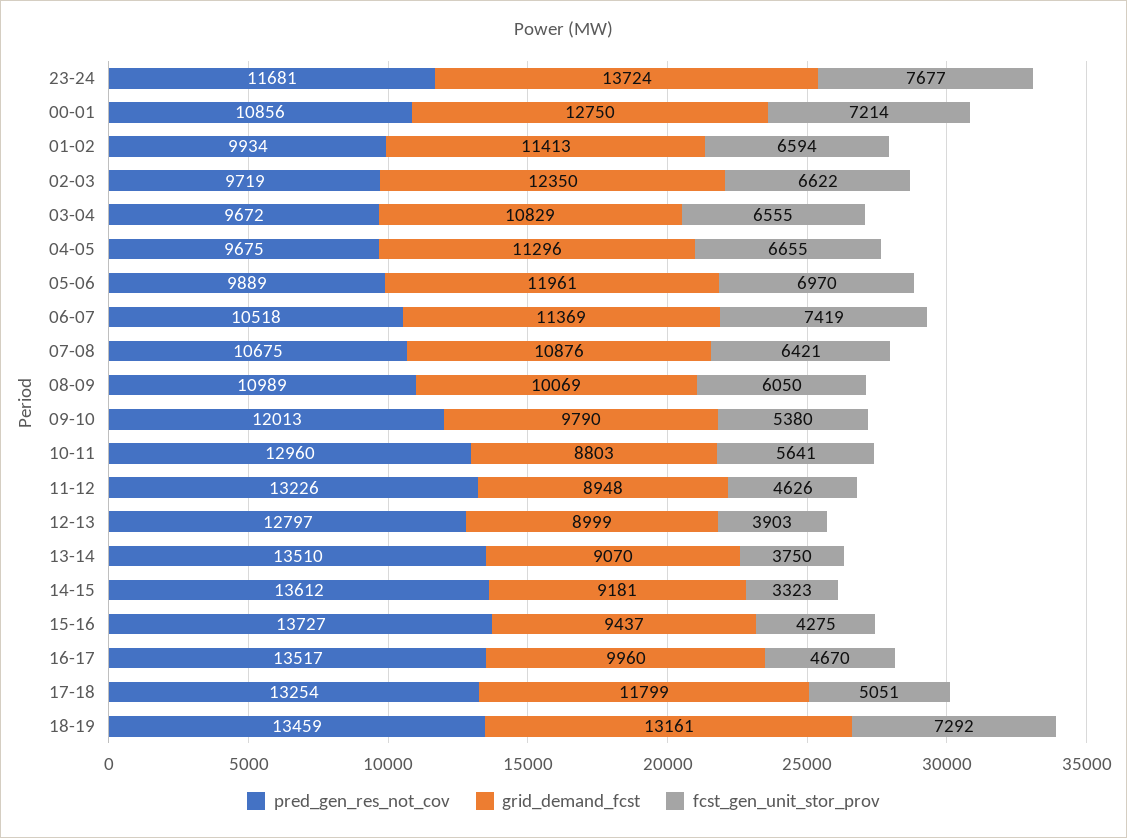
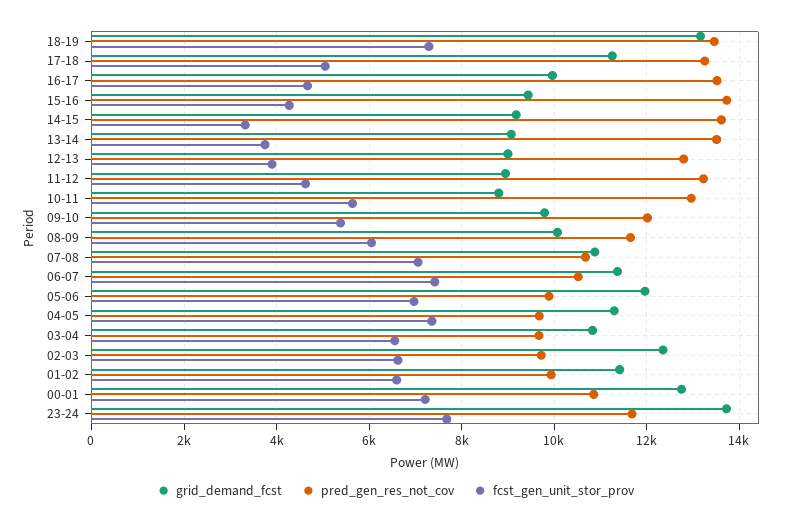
  {
    "pred_gen_res_not_cov": {
      "23-24": 11681,
      "00-01": 10856,
      "01-02": 9934,
      "02-03": 9719,
      "03-04": 9672,
      "04-05": 9675,
      "05-06": 9889,
      "06-07": 10518,
      "07-08": 10675,
-     "08-09": 10989,
+     "08-09": 11600,
      "09-10": 12013,
      "10-11": 12960,
      "11-12": 13226,
      "12-13": 12797,
      "13-14": 13510,
      "14-15": 13612,
      "15-16": 13727,
      "16-17": 13517,
      "17-18": 13254,
      "18-19": 13459
    },
    "grid_demand_fcst": {
      "23-24": 13724,
      "00-01": 12750,
      "01-02": 11413,
      "02-03": 12350,
      "03-04": 10829,
      "04-05": 11296,
      "05-06": 11961,
      "06-07": 11369,
      "07-08": 10876,
      "08-09": 10069,
      "09-10": 9790,
      "10-11": 8803,
      "11-12": 8948,
      "12-13": 8999,
      "13-14": 9070,
      "14-15": 9181,
      "15-16": 9437,
      "16-17": 9960,
-     "17-18": 11799,
+     "17-18": 11200,
      "18-19": 13161
    },
    "fcst_gen_unit_stor_prov": {
      "23-24": 7677,
      "00-01": 7214,
      "01-02": 6594,
      "02-03": 6622,
      "03-04": 6555,
-     "04-05": 6655,
+     "04-05": 7400,
      "05-06": 6970,
      "06-07": 7419,
-     "07-08": 6421,
+     "07-08": 7000,
      "08-09": 6050,
      "09-10": 5380,
      "10-11": 5641,
      "11-12": 4626,
      "12-13": 3903,
      "13-14": 3750,
      "14-15": 3323,
      "15-16": 4275,
      "16-17": 4670,
      "17-18": 5051,
      "18-19": 7292
    }
  }

